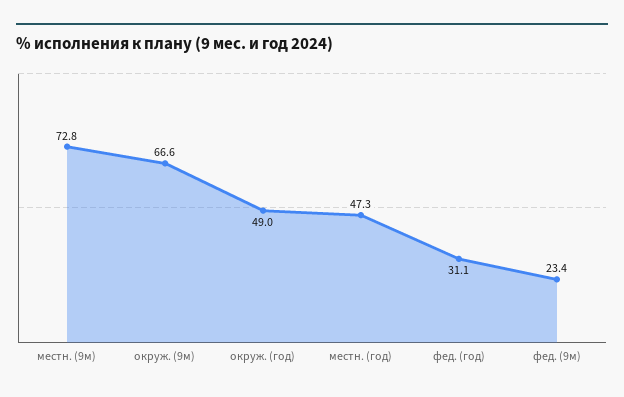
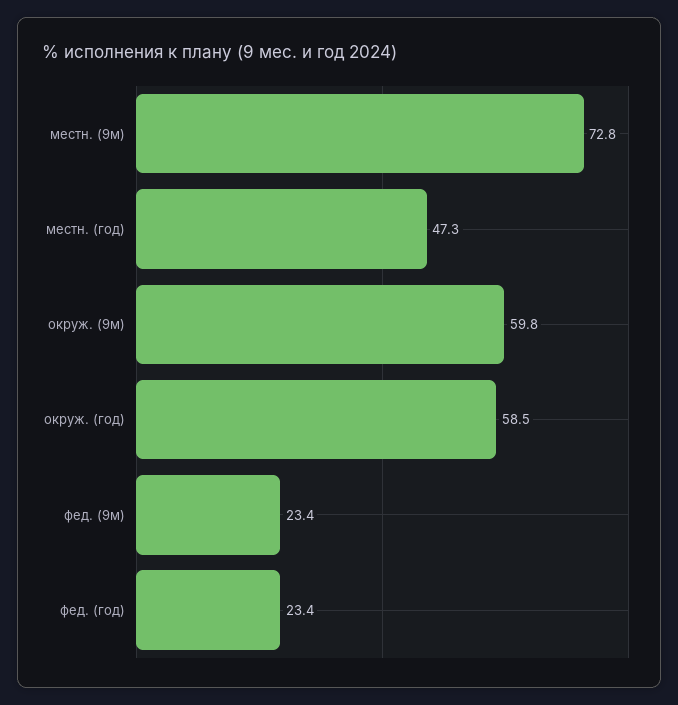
  {
    "местн. (9м)": 72.8,
-   "окруж. (9м)": 66.6,
+   "окруж. (9м)": 59.8,
-   "окруж. (год)": 49,
+   "окруж. (год)": 58.5,
    "местн. (год)": 47.3,
-   "фед. (год)": 31.1,
+   "фед. (год)": 23.4,
    "фед. (9м)": 23.4
  }

